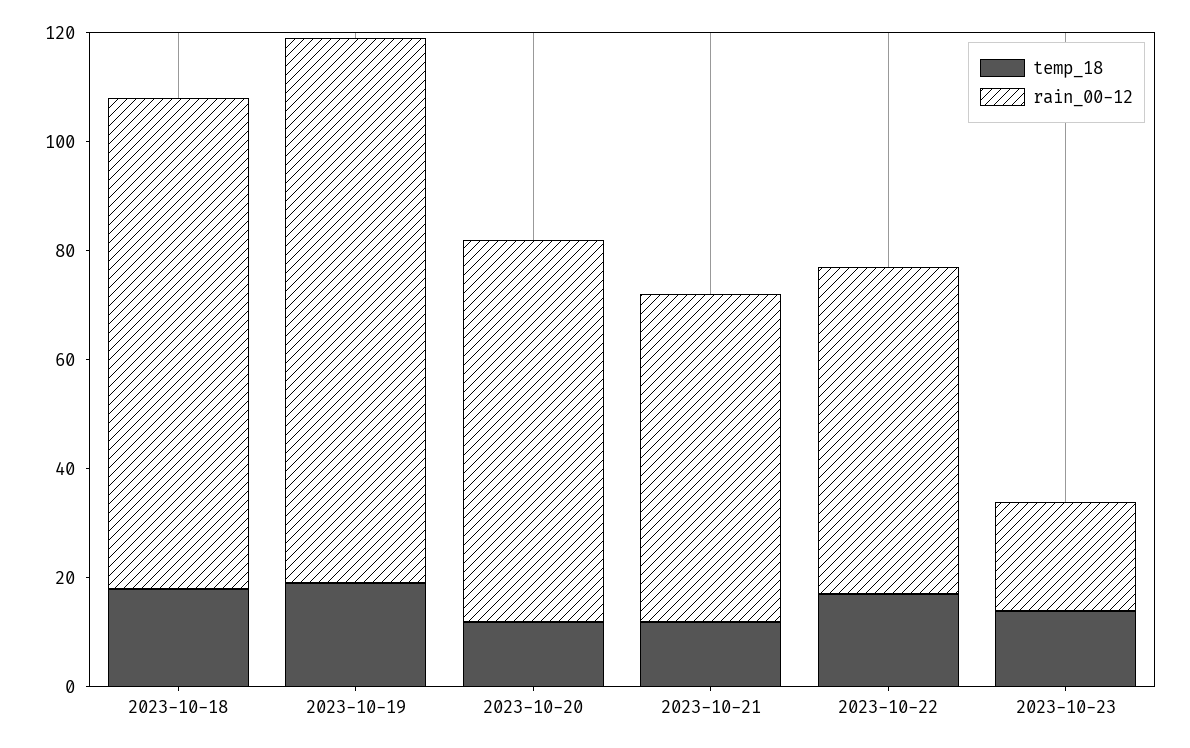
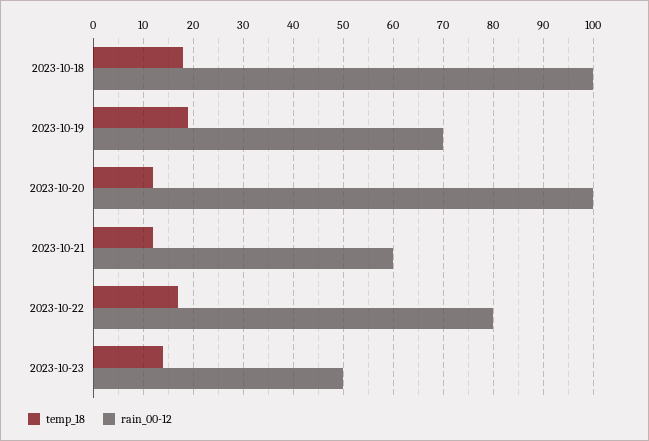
  {
    "temp_18": {
      "2023-10-18": 20,
      "2023-10-19": 20,
      "2023-10-20": 10,
      "2023-10-21": 10,
      "2023-10-22": 15,
      "2023-10-23": 15
    },
    "rain_00-12": {
-     "2023-10-18": 90,
+     "2023-10-18": 100,
-     "2023-10-19": 100,
+     "2023-10-19": 70,
-     "2023-10-20": 70,
+     "2023-10-20": 100,
      "2023-10-21": 60,
-     "2023-10-22": 60,
+     "2023-10-22": 80,
-     "2023-10-23": 20
+     "2023-10-23": 50
    }
  }

